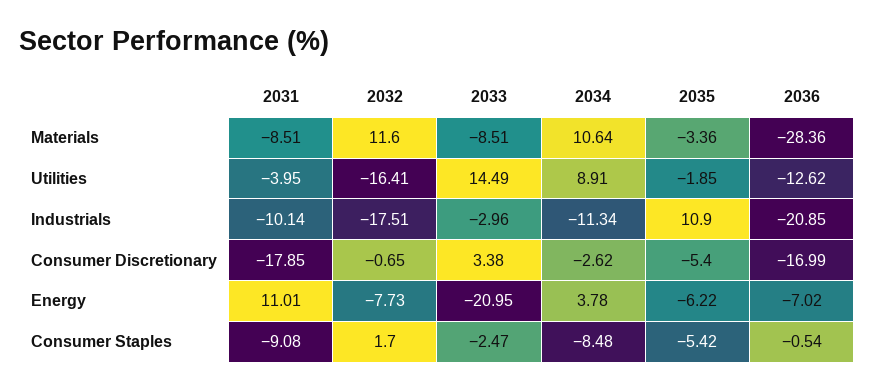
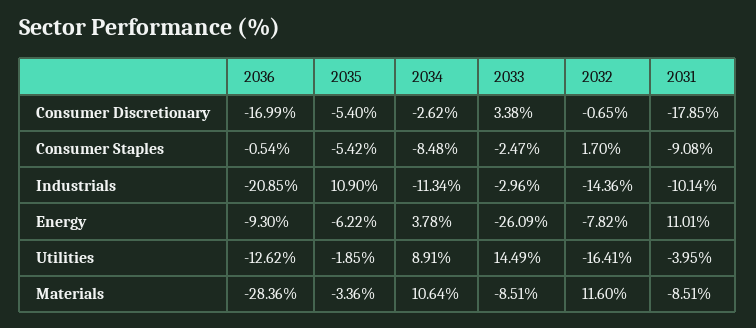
  {
    "2031": {
      "Materials": -8.51,
      "Utilities": -3.95,
      "Industrials": -10.14,
      "Consumer Discretionary": -17.85,
      "Energy": 11.01,
      "Consumer Staples": -9.08
    },
    "2032": {
      "Materials": 11.6,
      "Utilities": -16.41,
-     "Industrials": -17.51,
+     "Industrials": -14.36,
      "Consumer Discretionary": -0.65,
-     "Energy": -7.73,
+     "Energy": -7.82,
      "Consumer Staples": 1.7
    },
    "2033": {
      "Materials": -8.51,
      "Utilities": 14.49,
      "Industrials": -2.96,
      "Consumer Discretionary": 3.38,
-     "Energy": -20.95,
+     "Energy": -26.09,
      "Consumer Staples": -2.47
    },
    "2034": {
      "Materials": 10.64,
      "Utilities": 8.91,
      "Industrials": -11.34,
      "Consumer Discretionary": -2.62,
      "Energy": 3.78,
      "Consumer Staples": -8.48
    },
    "2035": {
      "Materials": -3.36,
      "Utilities": -1.85,
      "Industrials": 10.9,
      "Consumer Discretionary": -5.4,
      "Energy": -6.22,
      "Consumer Staples": -5.42
    },
    "2036": {
      "Materials": -28.36,
      "Utilities": -12.62,
      "Industrials": -20.85,
      "Consumer Discretionary": -16.99,
-     "Energy": -7.02,
+     "Energy": -9.3,
      "Consumer Staples": -0.54
    }
  }

